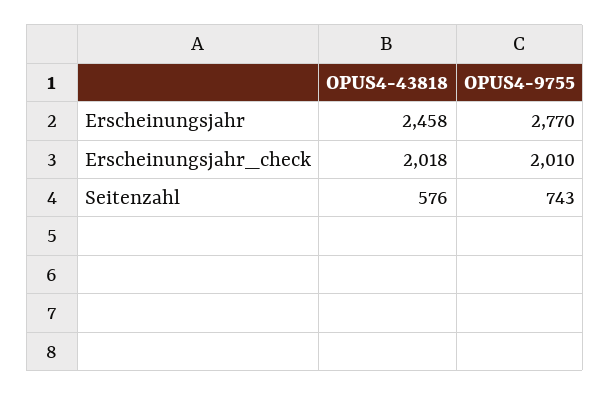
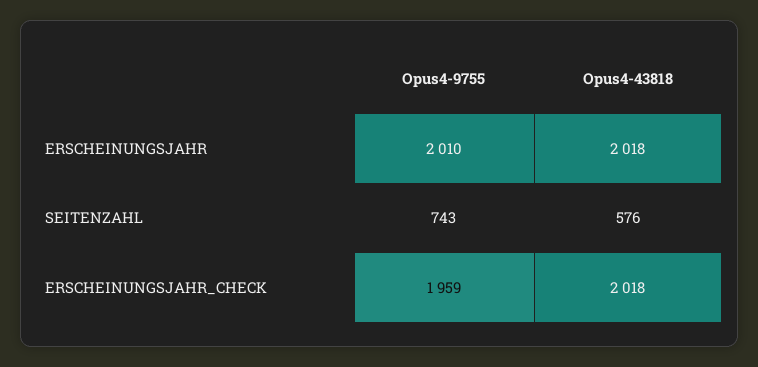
  {
    "OPUS4-43818": {
-     "Erscheinungsjahr": 2458,
+     "Erscheinungsjahr": 2018,
      "Erscheinungsjahr_check": 2018,
      "Seitenzahl": 576
    },
    "OPUS4-9755": {
-     "Erscheinungsjahr": 2770,
+     "Erscheinungsjahr": 2010,
-     "Erscheinungsjahr_check": 2010,
+     "Erscheinungsjahr_check": 1959,
      "Seitenzahl": 743
    }
  }

